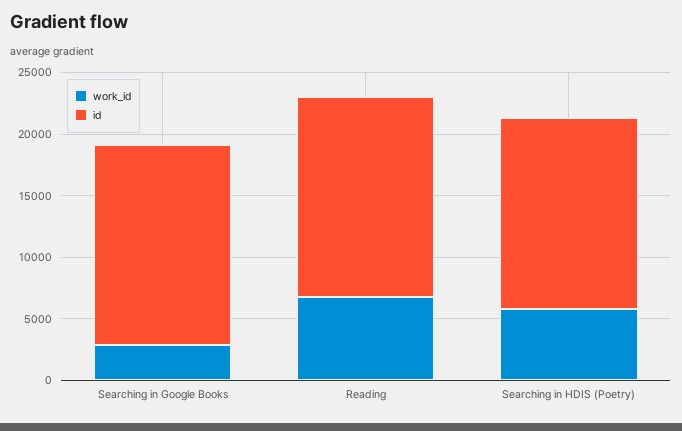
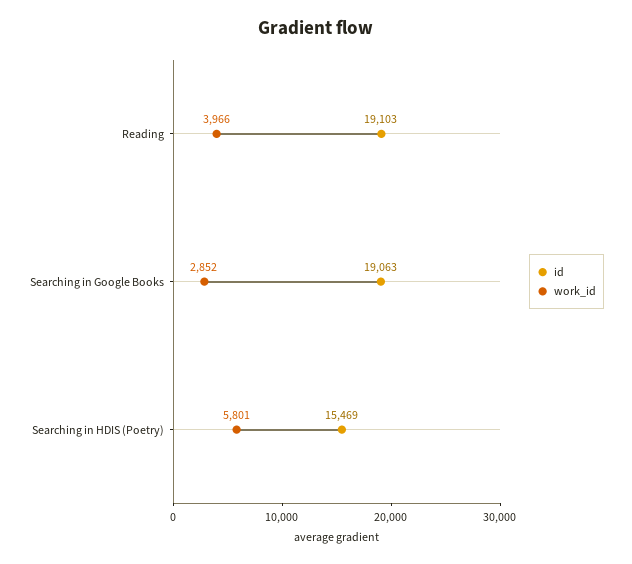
  {
    "work_id": {
      "Searching in Google Books": 2852,
-     "Reading": 7000,
+     "Reading": 3966,
      "Searching in HDIS (Poetry)": 5801
    },
    "id": {
-     "Searching in Google Books": 16000,
+     "Searching in Google Books": 19063,
-     "Reading": 16000,
+     "Reading": 19103,
      "Searching in HDIS (Poetry)": 15469
    }
  }

